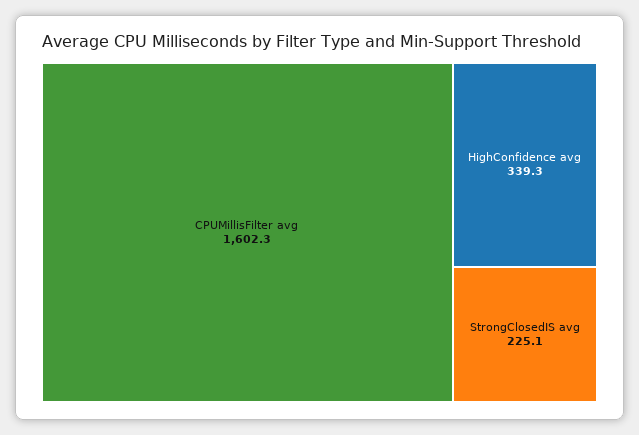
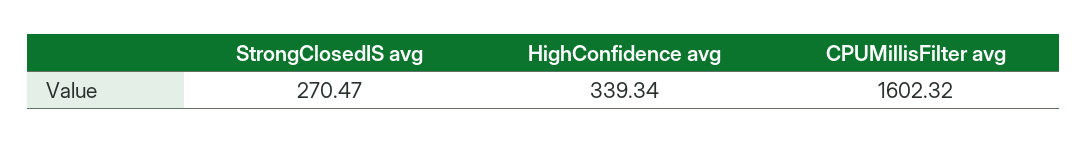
  {
    "CPUMillisFilter avg": 1602.32,
    "HighConfidence avg": 339.34,
-   "StrongClosedIS avg": 225.1
+   "StrongClosedIS avg": 270.47
  }

